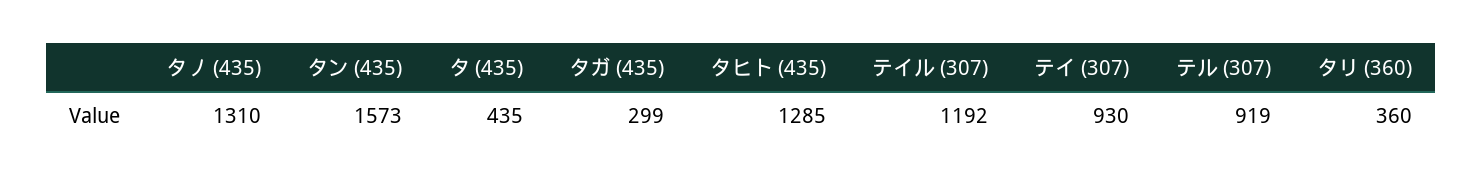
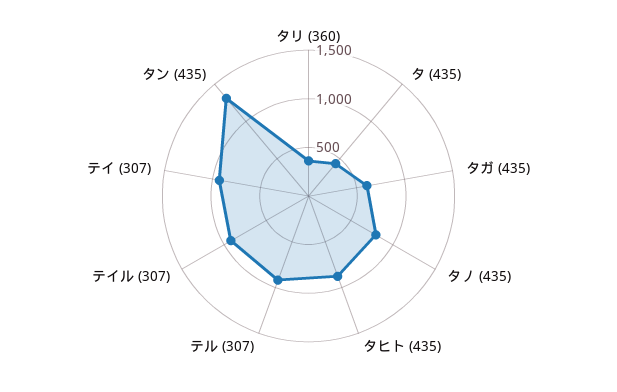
  {
-   "タノ (435)": 1310,
+   "タノ (435)": 800,
-   "タン (435)": 1573,
+   "タン (435)": 1300,
    "タ (435)": 435,
-   "タガ (435)": 299,
+   "タガ (435)": 600,
-   "タヒト (435)": 1285,
+   "タヒト (435)": 900,
-   "テイル (307)": 1192,
+   "テイル (307)": 900,
    "テイ (307)": 930,
    "テル (307)": 919,
    "タリ (360)": 360
  }

